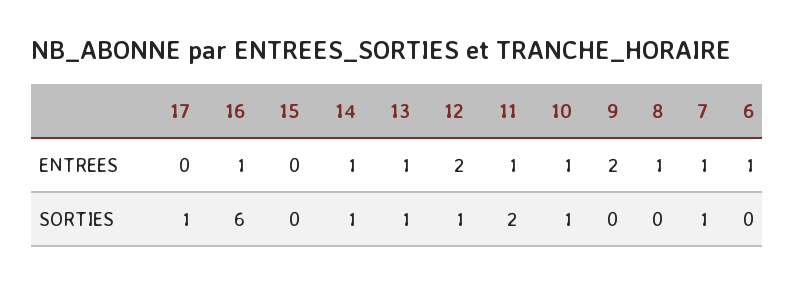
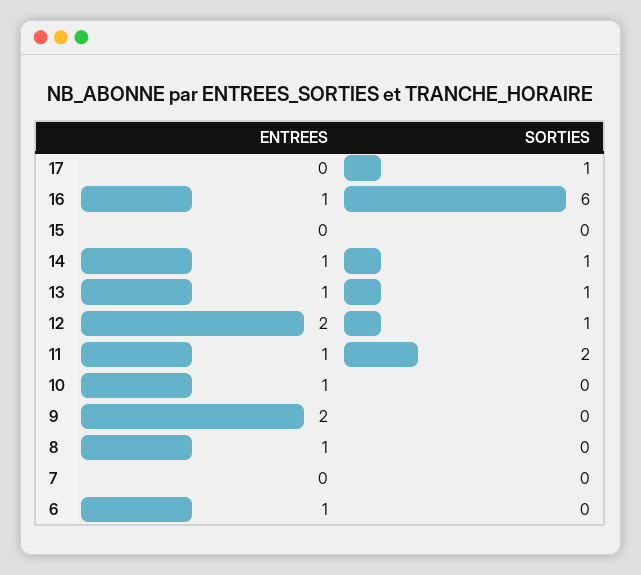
  {
    "17": {
      "ENTREES": 0,
      "SORTIES": 1
    },
    "16": {
      "ENTREES": 1,
      "SORTIES": 6
    },
    "15": {
      "ENTREES": 0,
      "SORTIES": 0
    },
    "14": {
      "ENTREES": 1,
      "SORTIES": 1
    },
    "13": {
      "ENTREES": 1,
      "SORTIES": 1
    },
    "12": {
      "ENTREES": 2,
      "SORTIES": 1
    },
    "11": {
      "ENTREES": 1,
      "SORTIES": 2
    },
    "10": {
      "ENTREES": 1,
-     "SORTIES": 1
+     "SORTIES": 0
    },
    "9": {
      "ENTREES": 2,
      "SORTIES": 0
    },
    "8": {
      "ENTREES": 1,
      "SORTIES": 0
    },
    "7": {
-     "ENTREES": 1,
+     "ENTREES": 0,
-     "SORTIES": 1
+     "SORTIES": 0
    },
    "6": {
      "ENTREES": 1,
      "SORTIES": 0
    }
  }

